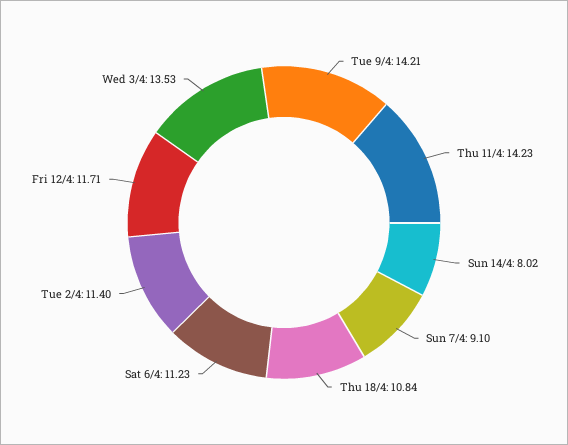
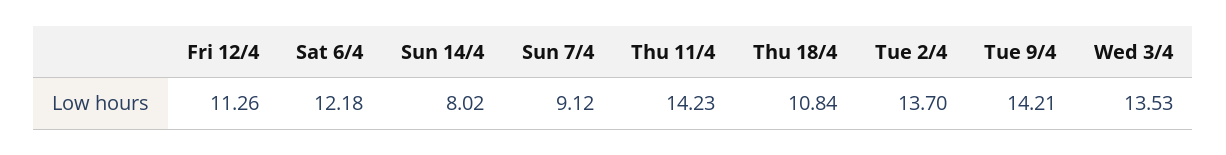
  {
    "Tue 9/4": 14.21,
    "Thu 11/4": 14.23,
    "Sun 14/4": 8.02,
-   "Sun 7/4": 9.1,
+   "Sun 7/4": 9.12,
    "Thu 18/4": 10.84,
-   "Sat 6/4": 11.23,
+   "Sat 6/4": 12.18,
-   "Tue 2/4": 11.4,
+   "Tue 2/4": 13.7,
-   "Fri 12/4": 11.71,
+   "Fri 12/4": 11.26,
    "Wed 3/4": 13.53
  }

